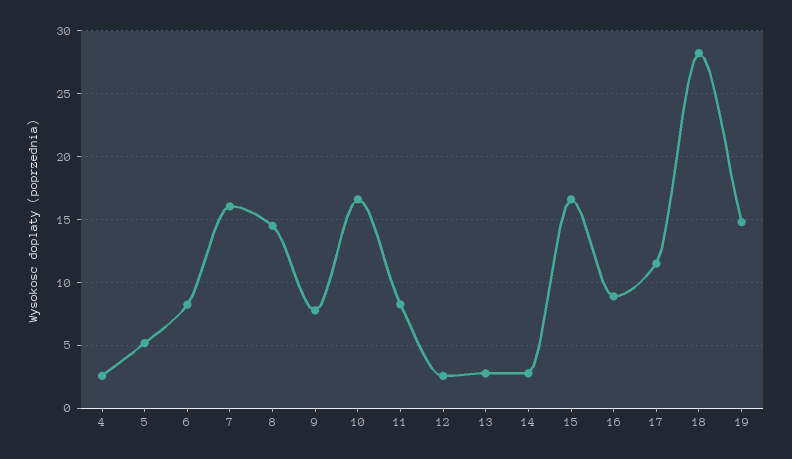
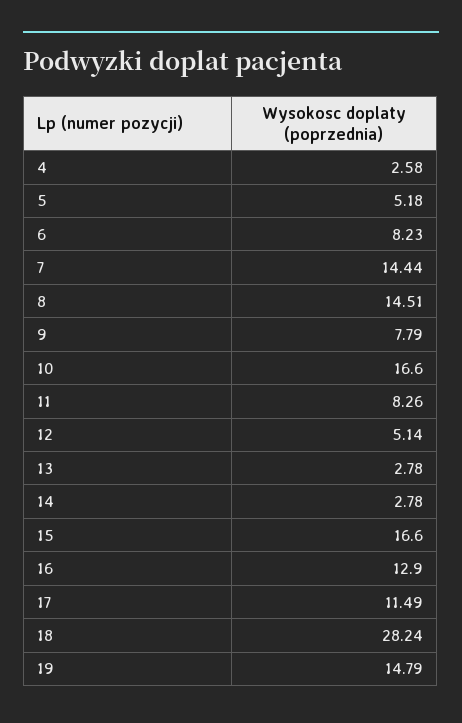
  {
    "4": 2.58,
    "5": 5.18,
    "6": 8.23,
-   "7": 16,
+   "7": 14.44,
    "8": 14.51,
    "9": 7.79,
    "10": 16.6,
    "11": 8.26,
-   "12": 2.5,
+   "12": 5.14,
    "13": 2.78,
    "14": 2.78,
    "15": 16.6,
-   "16": 9,
+   "16": 12.9,
    "17": 11.49,
    "18": 28.24,
    "19": 14.79
  }

